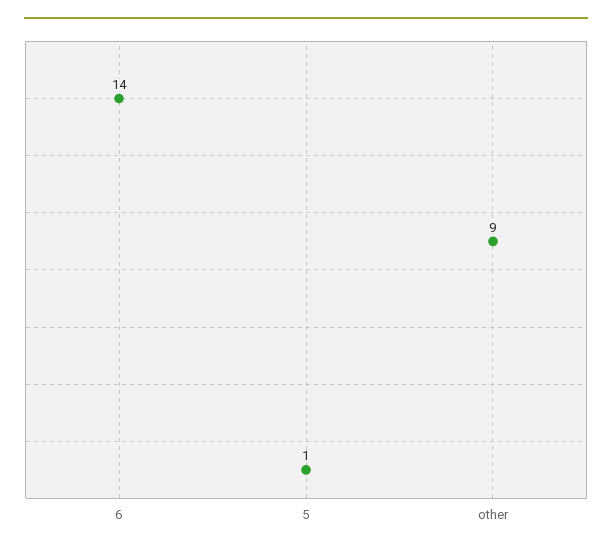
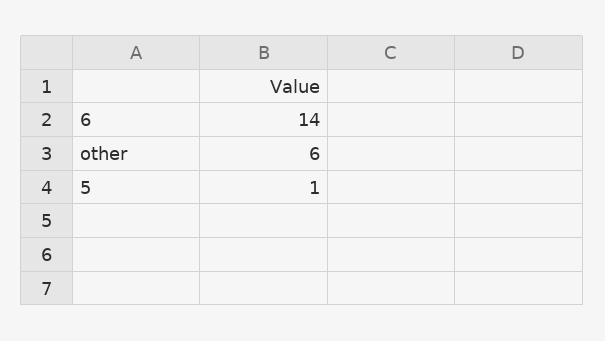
  {
    "6": 14,
    "5": 1,
-   "other": 9
+   "other": 6
  }

